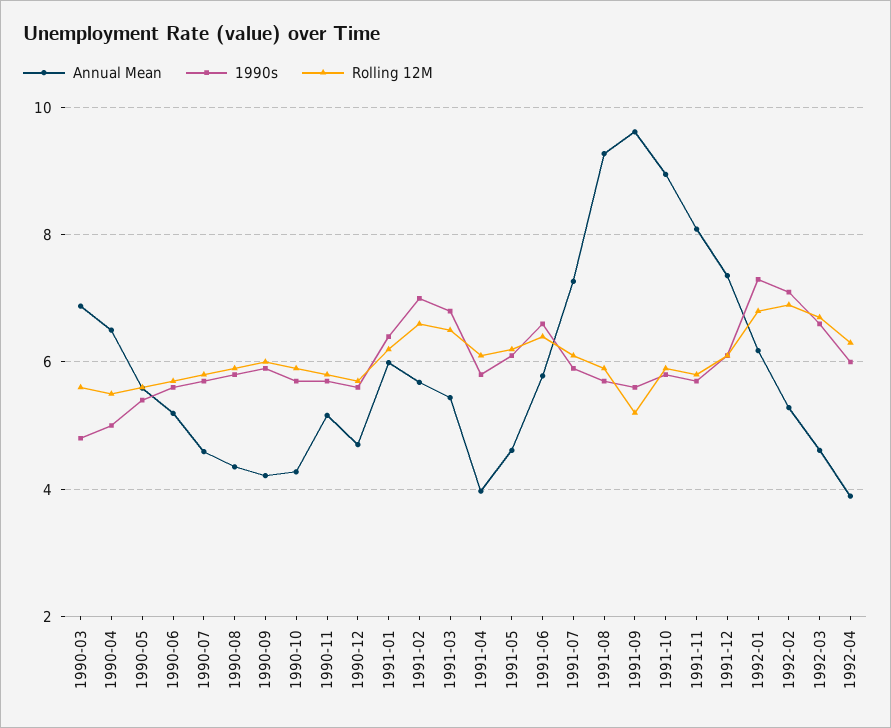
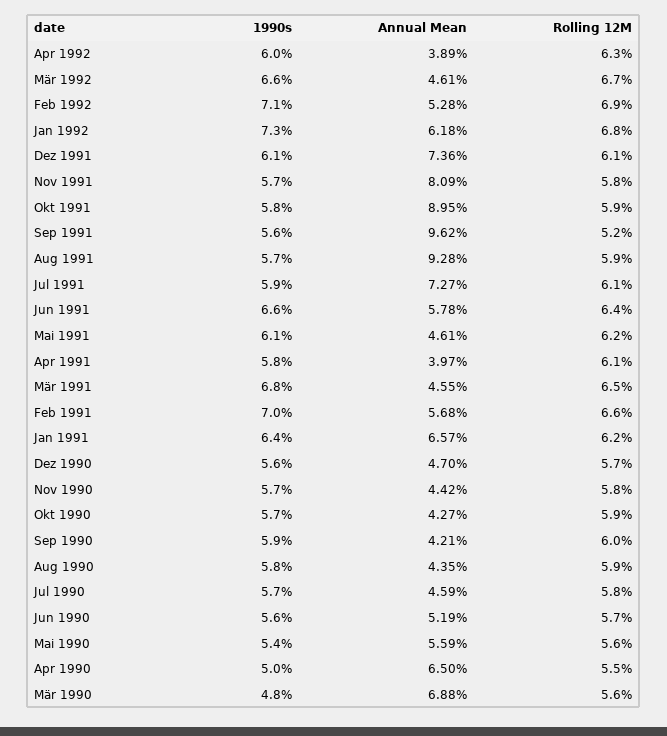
  {
    "Annual Mean": {
      "1990-03": 6.88,
      "1990-04": 6.5,
      "1990-05": 5.59,
      "1990-06": 5.19,
      "1990-07": 4.59,
      "1990-08": 4.35,
      "1990-09": 4.21,
      "1990-10": 4.27,
-     "1990-11": 5.2,
+     "1990-11": 4.42,
      "1990-12": 4.7,
-     "1991-01": 6,
+     "1991-01": 6.57,
      "1991-02": 5.68,
-     "1991-03": 5.4,
+     "1991-03": 4.55,
      "1991-04": 3.97,
      "1991-05": 4.61,
      "1991-06": 5.78,
      "1991-07": 7.27,
      "1991-08": 9.28,
      "1991-09": 9.62,
      "1991-10": 8.95,
      "1991-11": 8.09,
      "1991-12": 7.36,
      "1992-01": 6.18,
      "1992-02": 5.28,
      "1992-03": 4.61,
      "1992-04": 3.89
    },
    "1990s": {
      "1990-03": 4.8,
      "1990-04": 5,
      "1990-05": 5.4,
      "1990-06": 5.6,
      "1990-07": 5.7,
      "1990-08": 5.8,
      "1990-09": 5.9,
      "1990-10": 5.7,
      "1990-11": 5.7,
      "1990-12": 5.6,
      "1991-01": 6.4,
      "1991-02": 7,
      "1991-03": 6.8,
      "1991-04": 5.8,
      "1991-05": 6.1,
      "1991-06": 6.6,
      "1991-07": 5.9,
      "1991-08": 5.7,
      "1991-09": 5.6,
      "1991-10": 5.8,
      "1991-11": 5.7,
      "1991-12": 6.1,
      "1992-01": 7.3,
      "1992-02": 7.1,
      "1992-03": 6.6,
      "1992-04": 6
    },
    "Rolling 12M": {
      "1990-03": 5.6,
      "1990-04": 5.5,
      "1990-05": 5.6,
      "1990-06": 5.7,
      "1990-07": 5.8,
      "1990-08": 5.9,
      "1990-09": 6,
      "1990-10": 5.9,
      "1990-11": 5.8,
      "1990-12": 5.7,
      "1991-01": 6.2,
      "1991-02": 6.6,
      "1991-03": 6.5,
      "1991-04": 6.1,
      "1991-05": 6.2,
      "1991-06": 6.4,
      "1991-07": 6.1,
      "1991-08": 5.9,
      "1991-09": 5.2,
      "1991-10": 5.9,
      "1991-11": 5.8,
      "1991-12": 6.1,
      "1992-01": 6.8,
      "1992-02": 6.9,
      "1992-03": 6.7,
      "1992-04": 6.3
    }
  }

